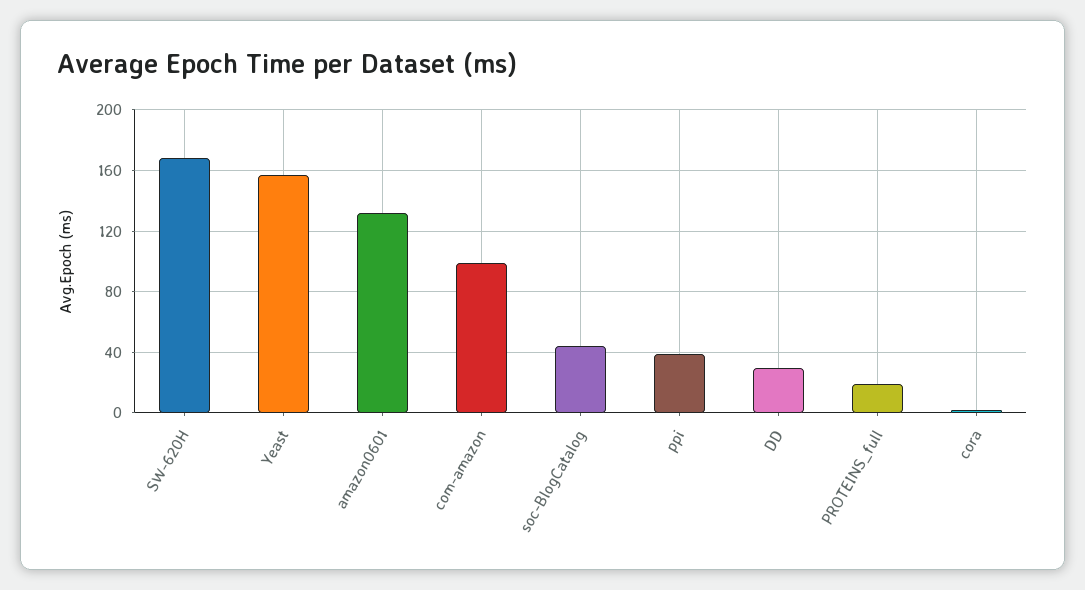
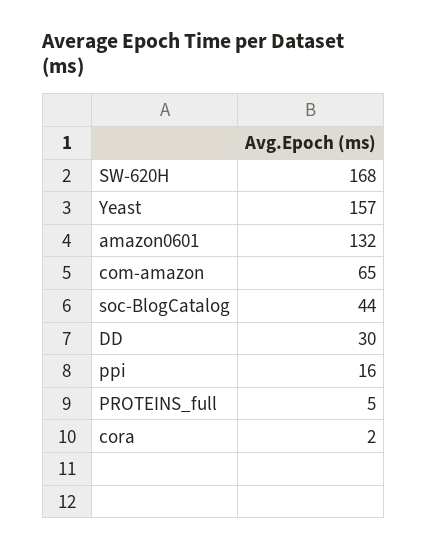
  {
    "SW-620H": 168,
    "Yeast": 157,
    "amazon0601": 132,
-   "com-amazon": 100,
+   "com-amazon": 65,
    "soc-BlogCatalog": 44,
-   "ppi": 40,
+   "ppi": 16,
    "DD": 30,
-   "PROTEINS_full": 20,
+   "PROTEINS_full": 5,
    "cora": 2
  }

